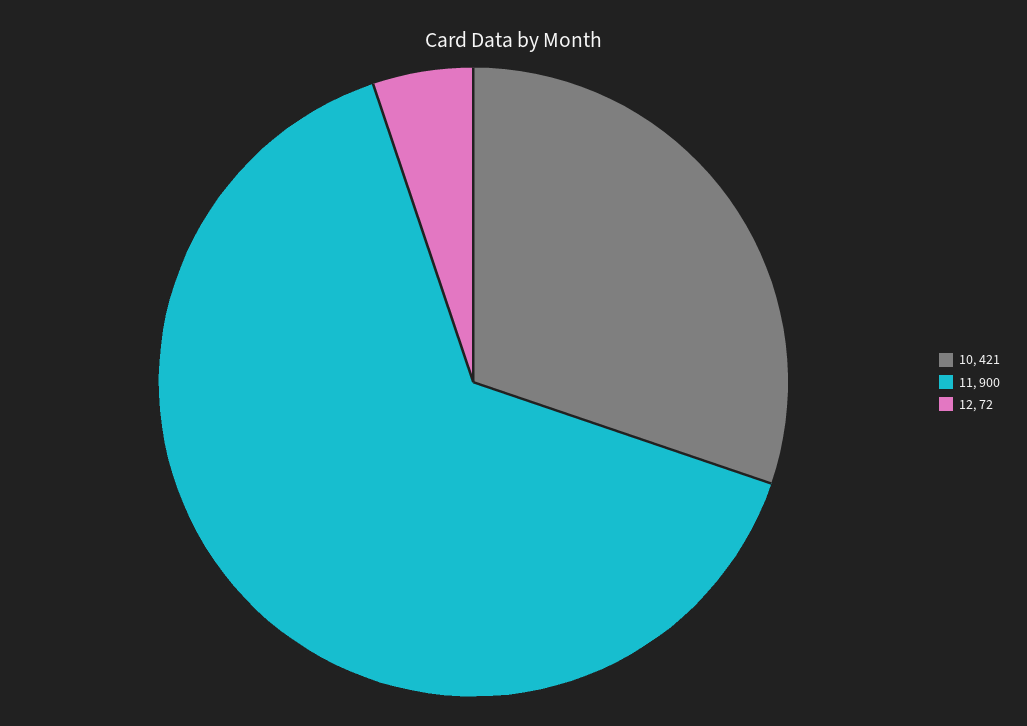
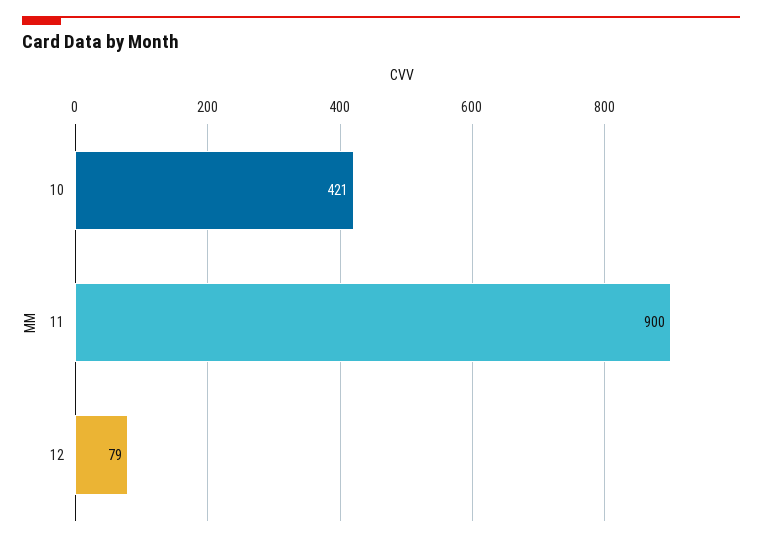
  {
    "10": 421,
    "11": 900,
-   "12": 72
+   "12": 79
  }

